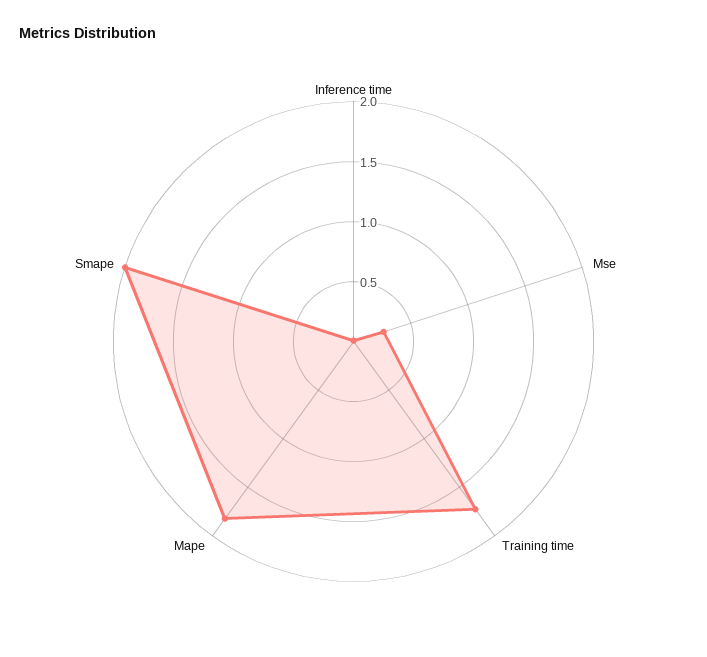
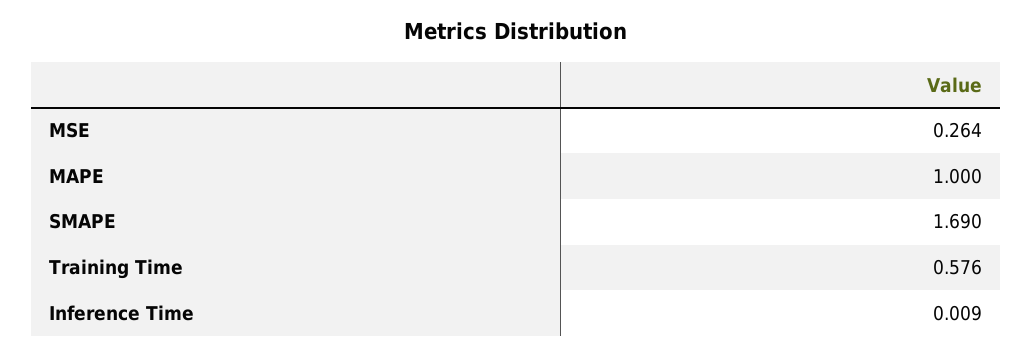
  {
    "Inference time": 0.009,
    "Mse": 0.264,
-   "Training time": 1.7,
+   "Training time": 0.576,
-   "Mape": 1.8,
+   "Mape": 1,
-   "Smape": 2
+   "Smape": 1.69
  }

